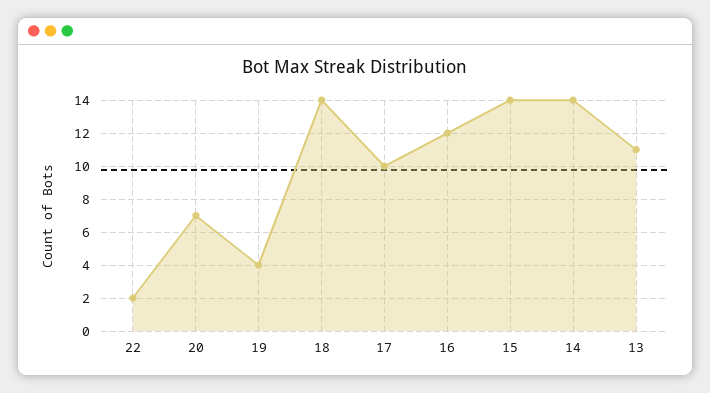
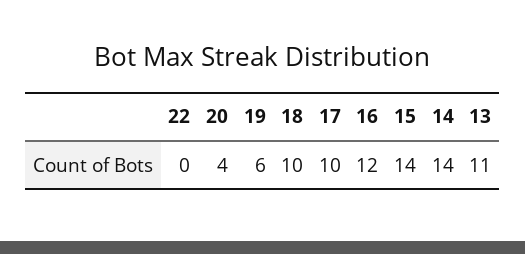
  {
-   "22": 2,
+   "22": 0,
-   "20": 7,
+   "20": 4,
-   "19": 4,
+   "19": 6,
-   "18": 14,
+   "18": 10,
    "17": 10,
    "16": 12,
    "15": 14,
    "14": 14,
    "13": 11
  }

